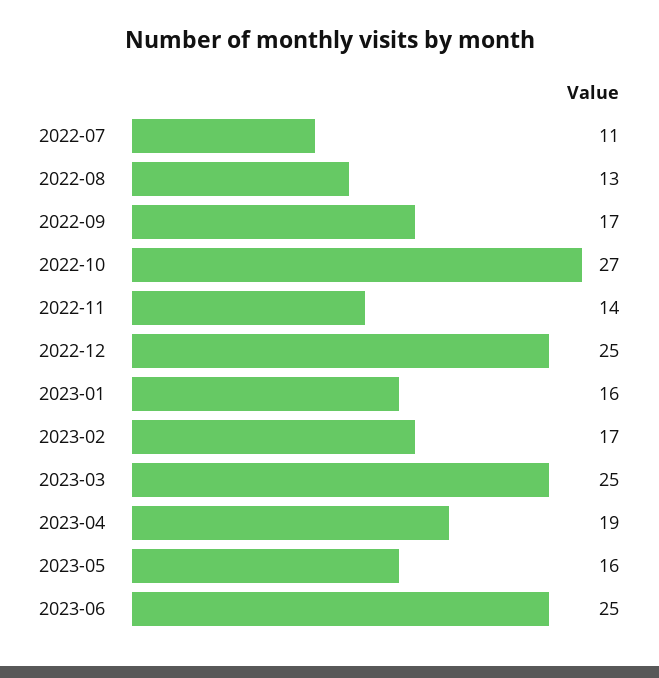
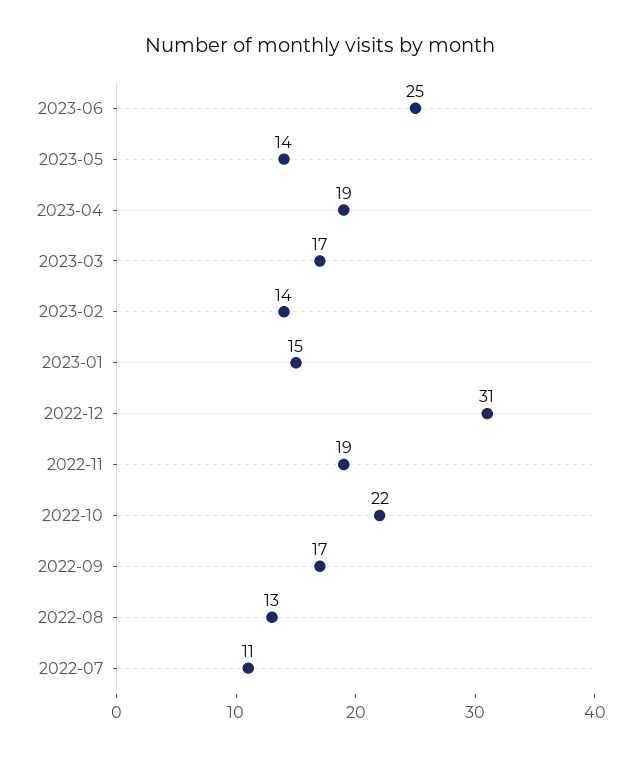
  {
    "2022-07": 11,
    "2022-08": 13,
    "2022-09": 17,
-   "2022-10": 27,
+   "2022-10": 22,
-   "2022-11": 14,
+   "2022-11": 19,
-   "2022-12": 25,
+   "2022-12": 31,
-   "2023-01": 16,
+   "2023-01": 15,
-   "2023-02": 17,
+   "2023-02": 14,
-   "2023-03": 25,
+   "2023-03": 17,
    "2023-04": 19,
-   "2023-05": 16,
+   "2023-05": 14,
    "2023-06": 25
  }

